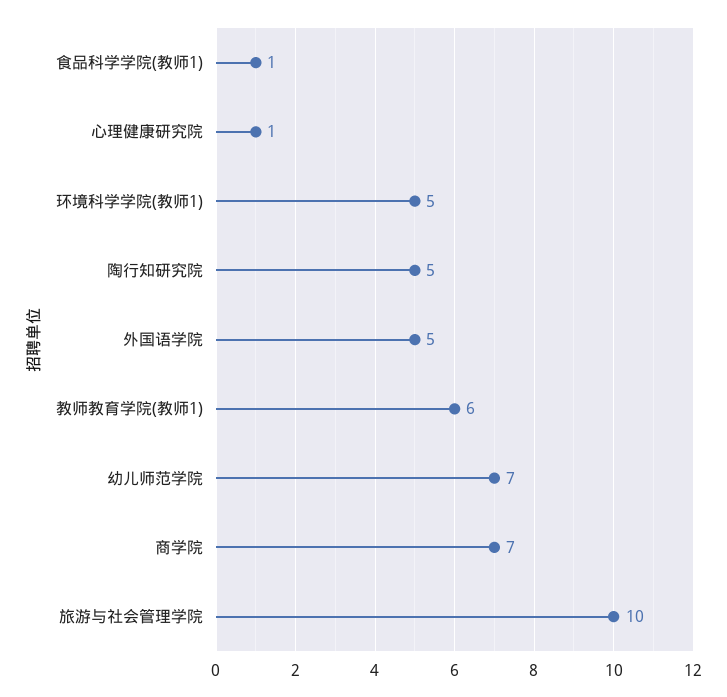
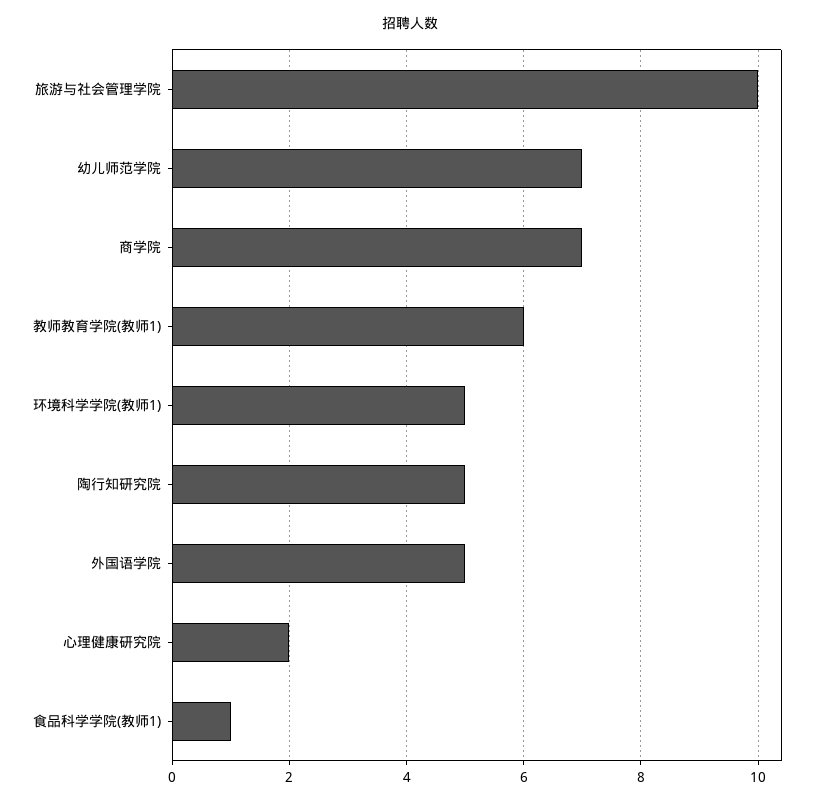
  {
    "食品科学学院(教师1)": 1,
-   "心理健康研究院": 1,
+   "心理健康研究院": 2,
    "环境科学学院(教师1)": 5,
    "陶行知研究院": 5,
    "外国语学院": 5,
    "教师教育学院(教师1)": 6,
    "幼儿师范学院": 7,
    "商学院": 7,
    "旅游与社会管理学院": 10
  }

